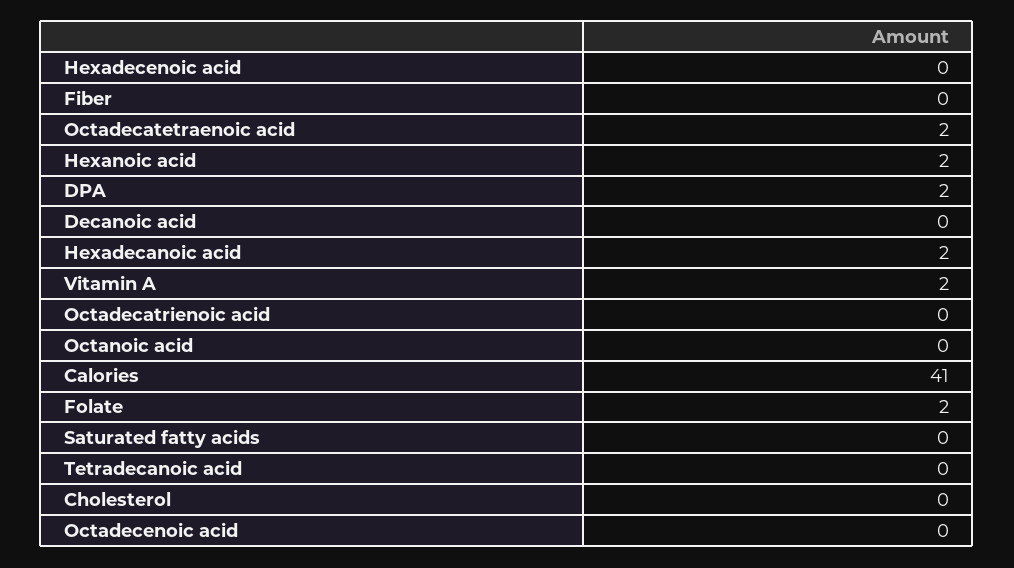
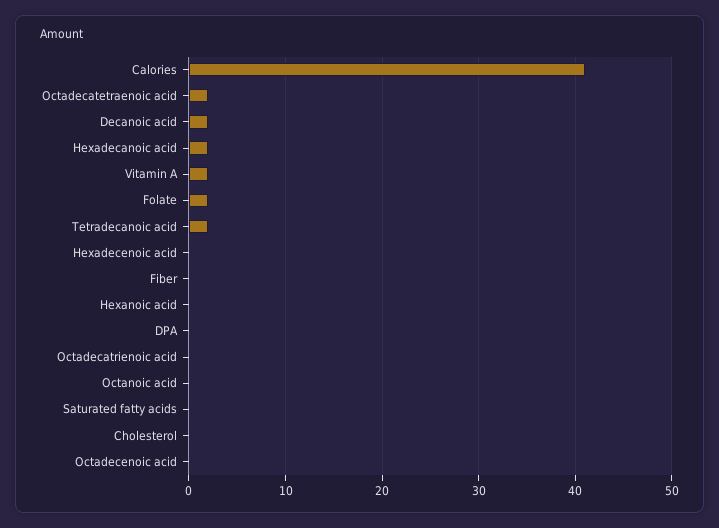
  {
    "Hexadecenoic acid": 0,
    "Fiber": 0,
    "Octadecatetraenoic acid": 2,
-   "Hexanoic acid": 2,
+   "Hexanoic acid": 0,
-   "DPA": 2,
+   "DPA": 0,
-   "Decanoic acid": 0,
+   "Decanoic acid": 2,
    "Hexadecanoic acid": 2,
    "Vitamin A": 2,
    "Octadecatrienoic acid": 0,
    "Octanoic acid": 0,
    "Calories": 41,
    "Folate": 2,
    "Saturated fatty acids": 0,
-   "Tetradecanoic acid": 0,
+   "Tetradecanoic acid": 2,
    "Cholesterol": 0,
    "Octadecenoic acid": 0
  }

